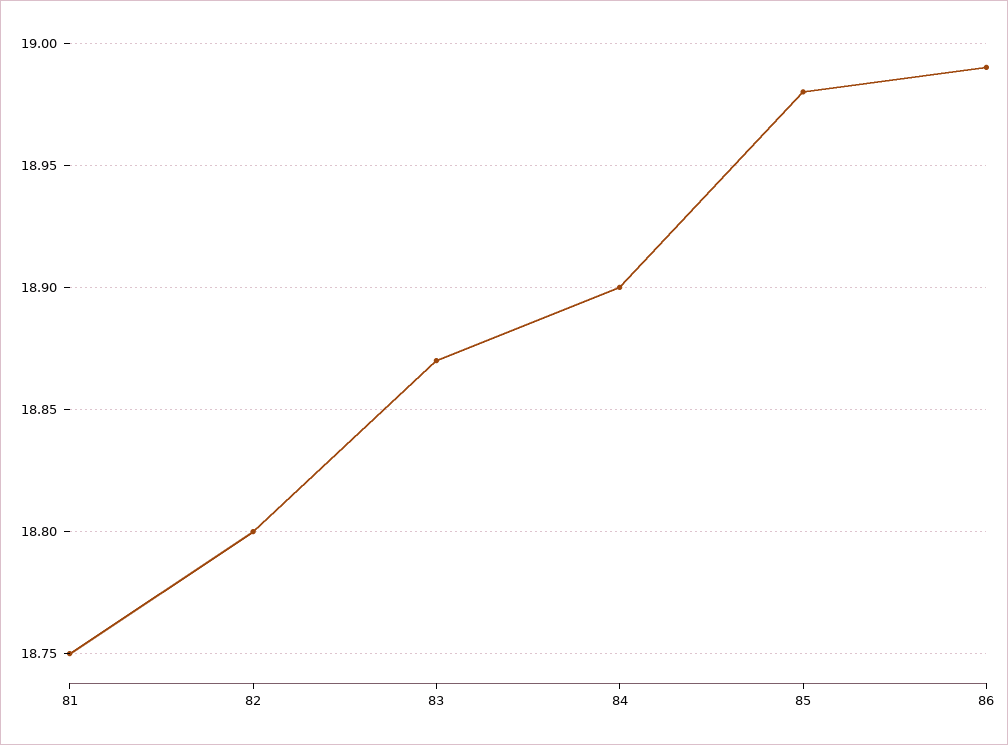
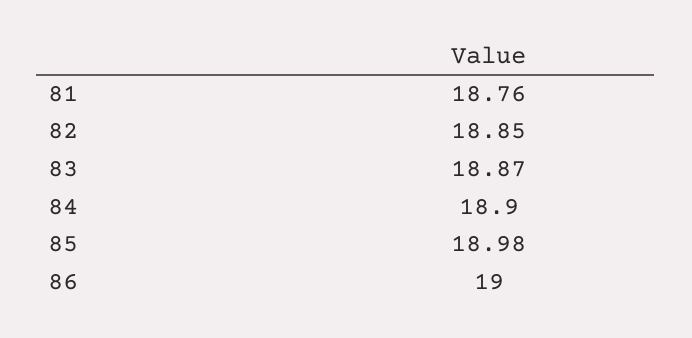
  {
-   "81": 18.75,
+   "81": 18.76,
-   "82": 18.8,
+   "82": 18.85,
    "83": 18.87,
    "84": 18.9,
    "85": 18.98,
-   "86": 18.99
+   "86": 19
  }

